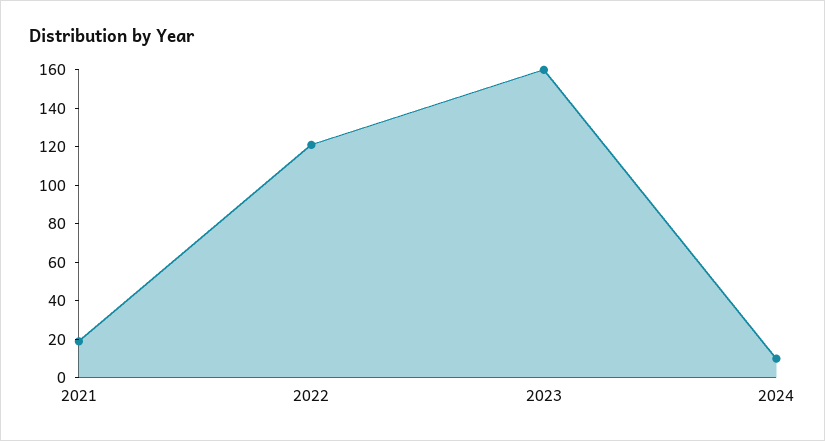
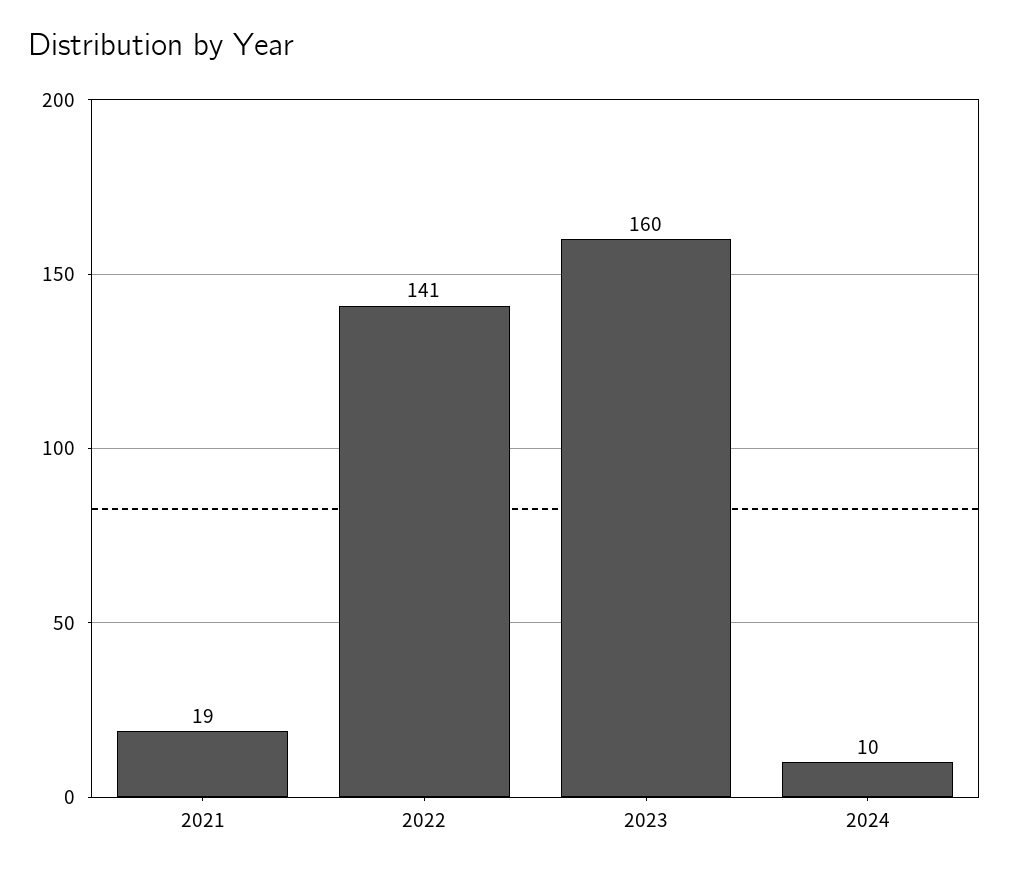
  {
    "2021": 19,
-   "2022": 120,
+   "2022": 141,
    "2023": 160,
    "2024": 10
  }

